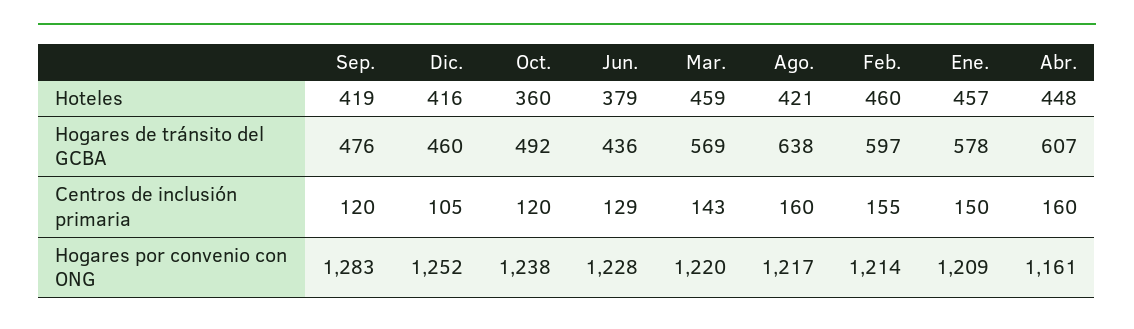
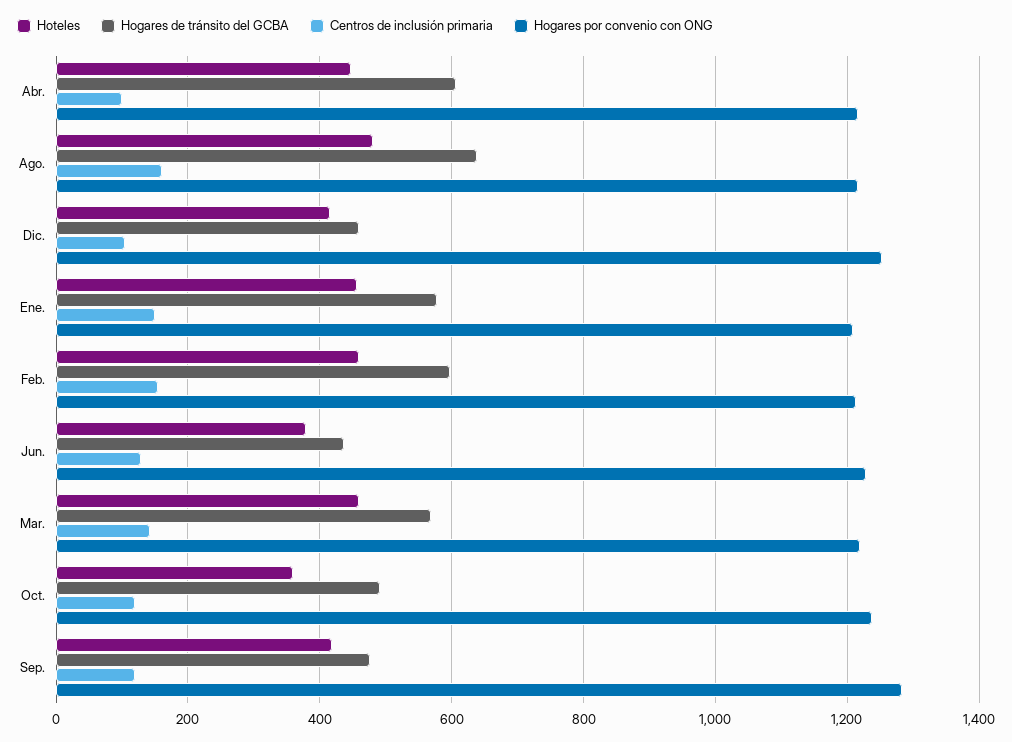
  {
    "Hoteles": {
      "Sep.": 419,
      "Dic.": 416,
      "Oct.": 360,
      "Jun.": 379,
      "Mar.": 459,
-     "Ago.": 421,
+     "Ago.": 480,
      "Feb.": 460,
      "Ene.": 457,
      "Abr.": 448
    },
    "Hogares de tránsito del GCBA": {
      "Sep.": 476,
      "Dic.": 460,
      "Oct.": 492,
      "Jun.": 436,
      "Mar.": 569,
      "Ago.": 638,
      "Feb.": 597,
      "Ene.": 578,
      "Abr.": 607
    },
    "Centros de inclusión primaria": {
      "Sep.": 120,
      "Dic.": 105,
      "Oct.": 120,
      "Jun.": 129,
      "Mar.": 143,
      "Ago.": 160,
      "Feb.": 155,
      "Ene.": 150,
-     "Abr.": 160
+     "Abr.": 100
    },
    "Hogares por convenio con ONG": {
      "Sep.": 1283,
      "Dic.": 1252,
      "Oct.": 1238,
      "Jun.": 1228,
      "Mar.": 1220,
      "Ago.": 1217,
      "Feb.": 1214,
      "Ene.": 1209,
-     "Abr.": 1161
+     "Abr.": 1220
    }
  }

